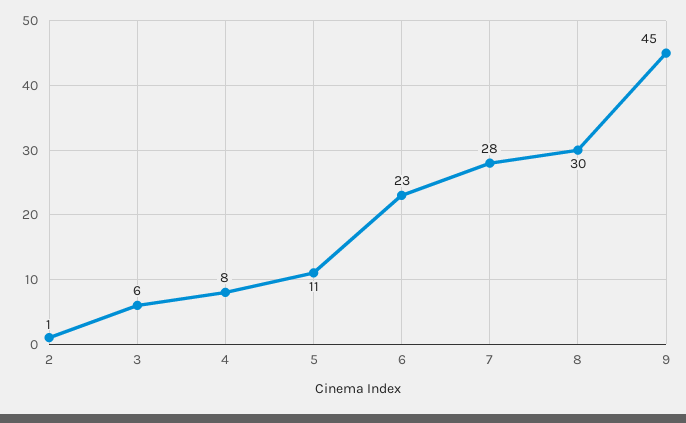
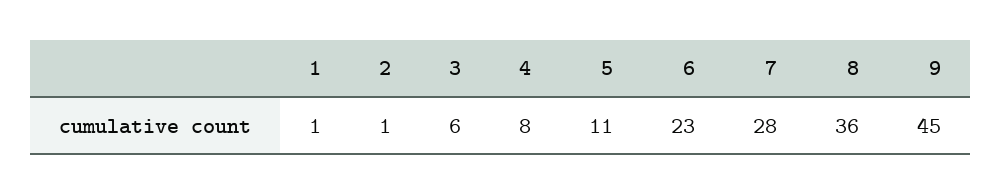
  {
    "2": 1,
    "3": 6,
    "4": 8,
    "5": 11,
    "6": 23,
    "7": 28,
-   "8": 30,
+   "8": 36,
-   "9": 45
+   "9": 45,
+   "1": 1
  }

